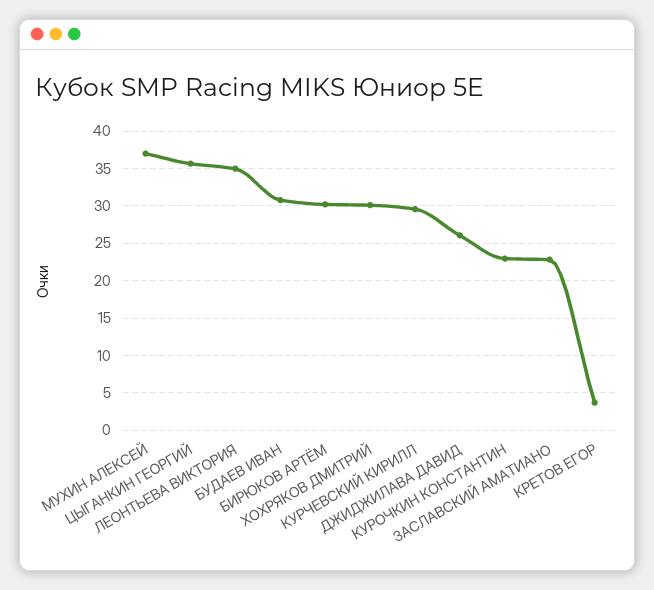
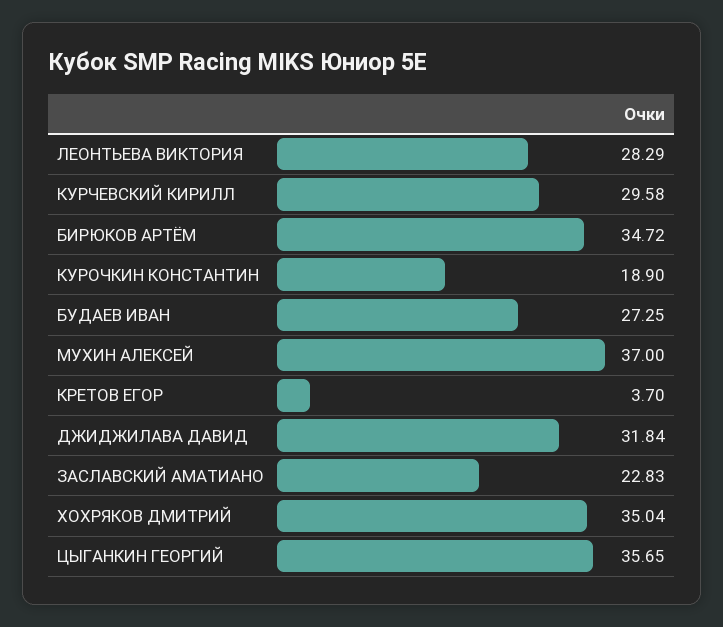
  {
    "МУХИН АЛЕКСЕЙ": 37,
    "ЦЫГАНКИН ГЕОРГИЙ": 35.65,
-   "ЛЕОНТЬЕВА ВИКТОРИЯ": 35,
+   "ЛЕОНТЬЕВА ВИКТОРИЯ": 28.29,
-   "БУДАЕВ ИВАН": 31,
+   "БУДАЕВ ИВАН": 27.25,
-   "БИРЮКОВ АРТЁМ": 30,
+   "БИРЮКОВ АРТЁМ": 34.72,
-   "ХОХРЯКОВ ДМИТРИЙ": 30,
+   "ХОХРЯКОВ ДМИТРИЙ": 35.04,
    "КУРЧЕВСКИЙ КИРИЛЛ": 29.58,
-   "ДЖИДЖИЛАВА ДАВИД": 26,
+   "ДЖИДЖИЛАВА ДАВИД": 31.84,
-   "КУРОЧКИН КОНСТАНТИН": 23,
+   "КУРОЧКИН КОНСТАНТИН": 18.9,
    "ЗАСЛАВСКИЙ АМАТИАНО": 22.83,
    "КРЕТОВ ЕГОР": 3.7
  }

